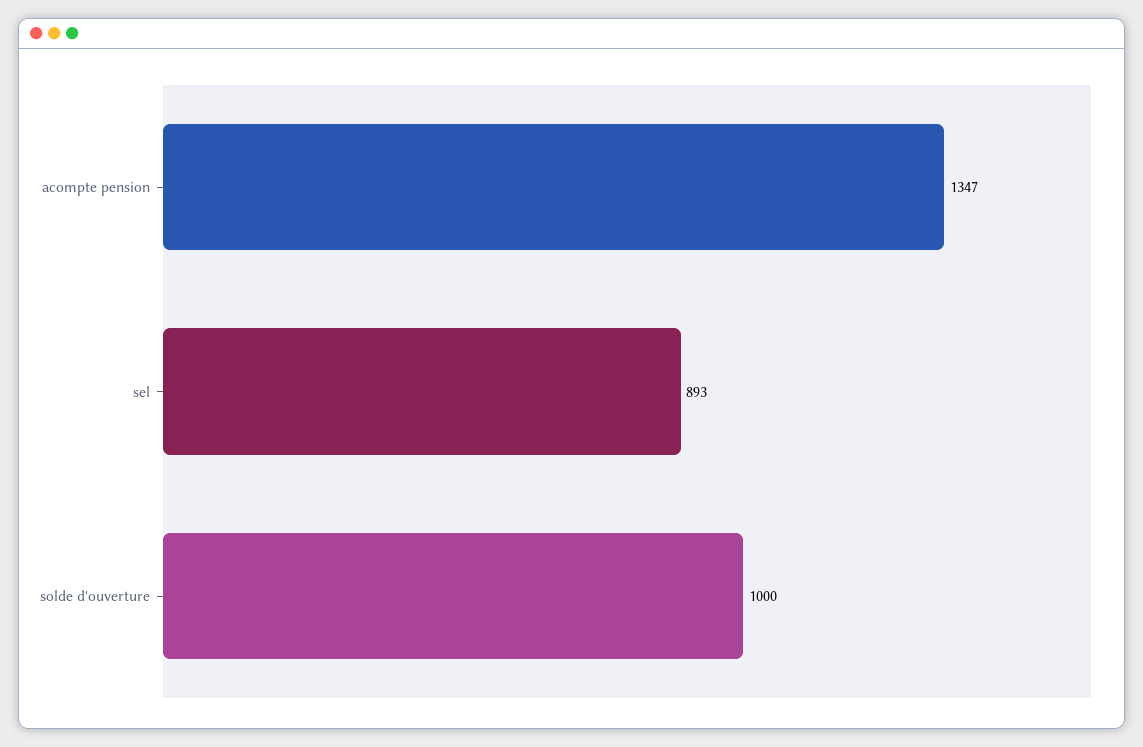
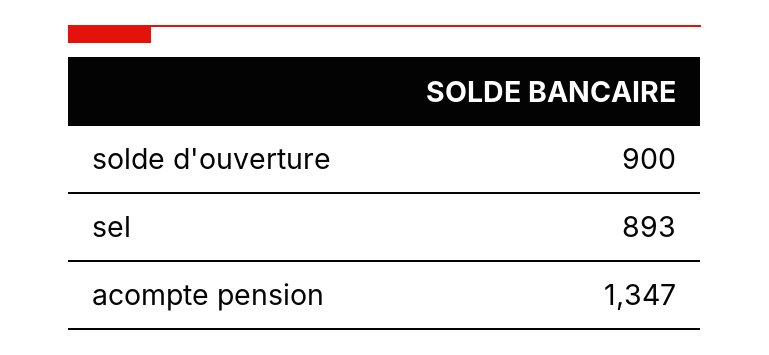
  {
    "acompte pension": 1347,
    "sel": 893,
-   "solde d'ouverture": 1000
+   "solde d'ouverture": 900
  }

